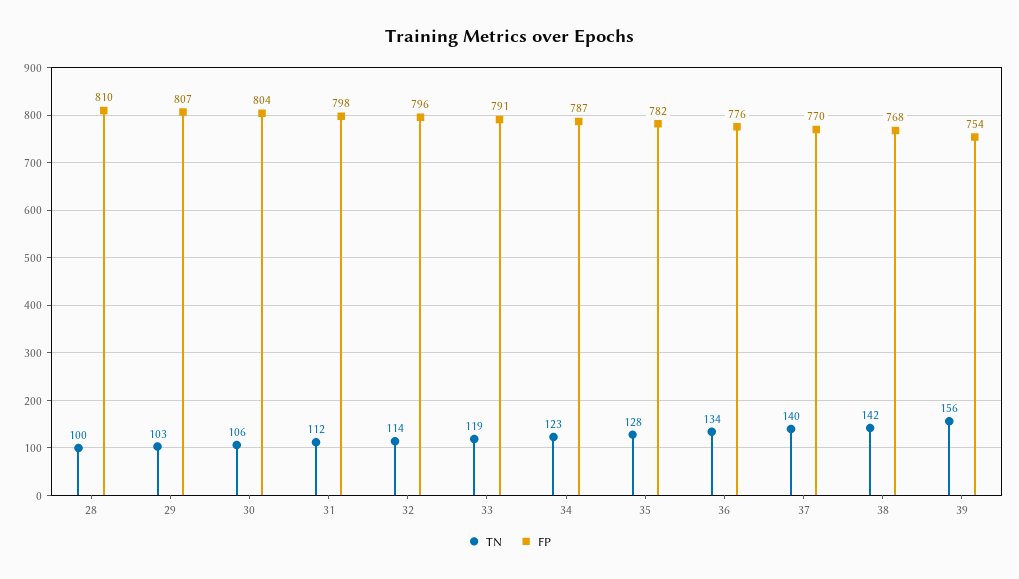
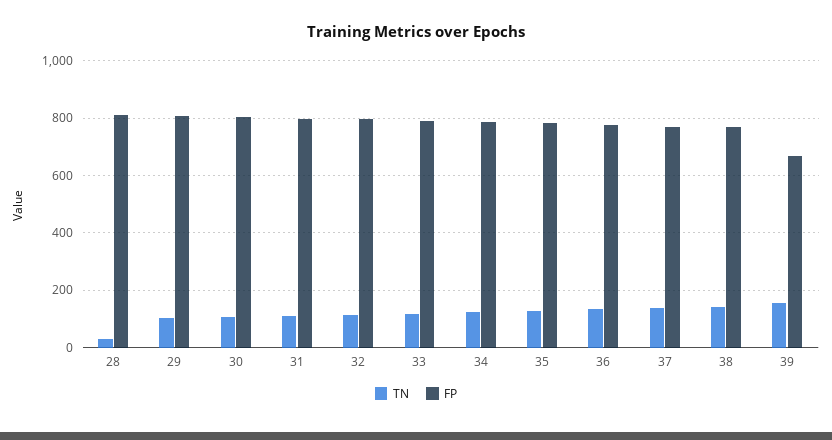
  {
    "TN": {
-     "28": 100,
+     "28": 25,
      "29": 103,
      "30": 106,
      "31": 112,
      "32": 114,
      "33": 119,
      "34": 123,
      "35": 128,
      "36": 134,
      "37": 140,
      "38": 142,
      "39": 156
    },
    "FP": {
      "28": 810,
      "29": 807,
      "30": 804,
      "31": 798,
      "32": 796,
      "33": 791,
      "34": 787,
      "35": 782,
      "36": 776,
      "37": 770,
      "38": 768,
-     "39": 754
+     "39": 675
    }
  }

